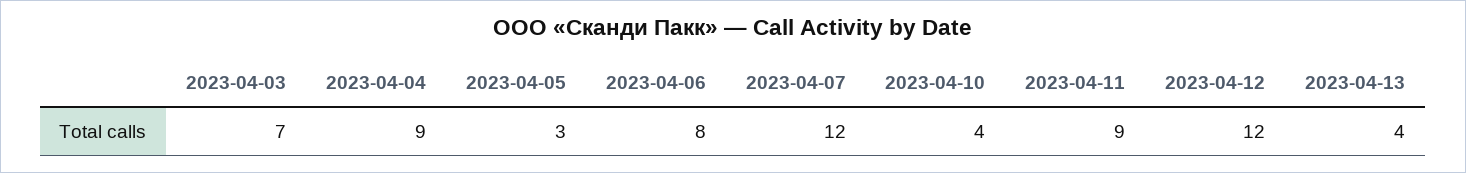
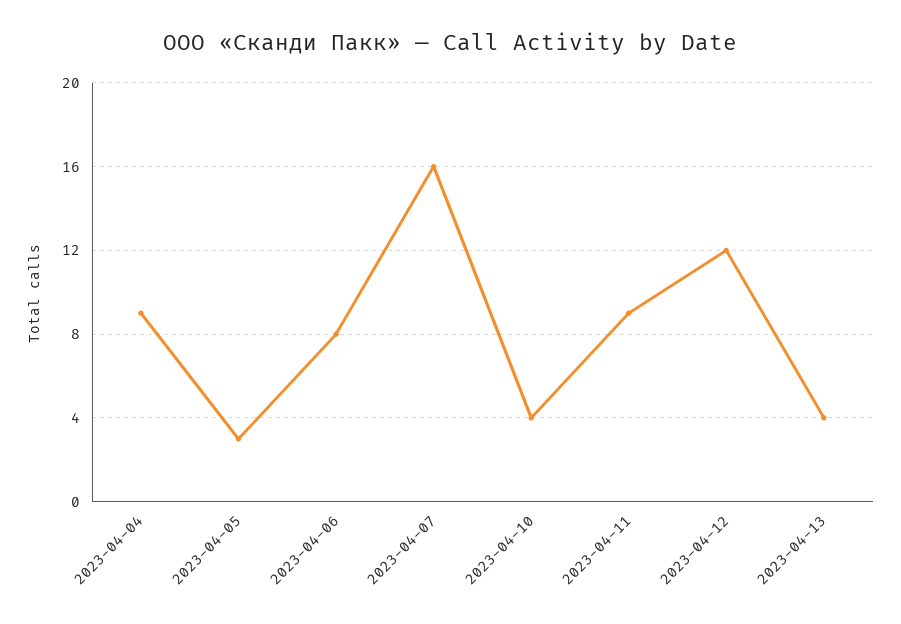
  {
-   "2023-04-03": 7,
    "2023-04-04": 9,
    "2023-04-05": 3,
    "2023-04-06": 8,
-   "2023-04-07": 12,
+   "2023-04-07": 16,
    "2023-04-10": 4,
    "2023-04-11": 9,
    "2023-04-12": 12,
    "2023-04-13": 4
  }

